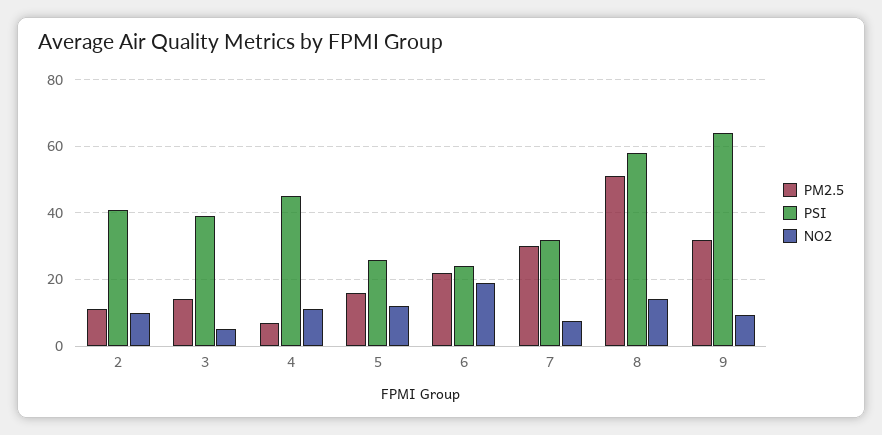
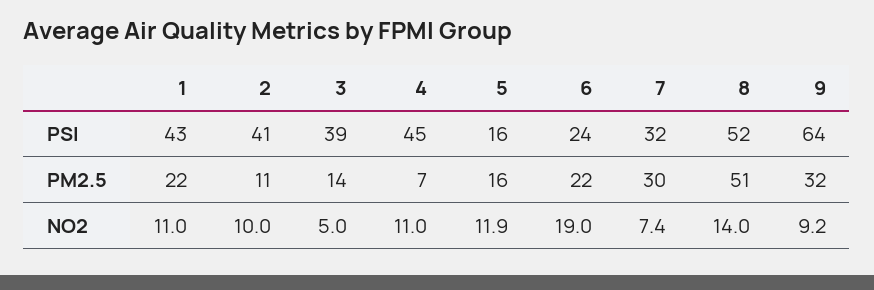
  {
    "PM2.5": {
      "2": 11,
      "3": 14,
      "4": 7,
      "5": 16,
      "6": 22,
      "7": 30,
      "8": 51,
-     "9": 32
+     "9": 32,
+     "1": 22
    },
    "PSI": {
      "2": 41,
      "3": 39,
      "4": 45,
-     "5": 26,
+     "5": 16,
      "6": 24,
      "7": 32,
-     "8": 58,
+     "8": 52,
-     "9": 64
+     "9": 64,
+     "1": 43
    },
    "NO2": {
      "2": 10,
      "3": 5,
      "4": 11,
      "5": 11.9,
      "6": 19,
      "7": 7.4,
      "8": 14,
-     "9": 9.2
+     "9": 9.2,
+     "1": 11
    }
  }

